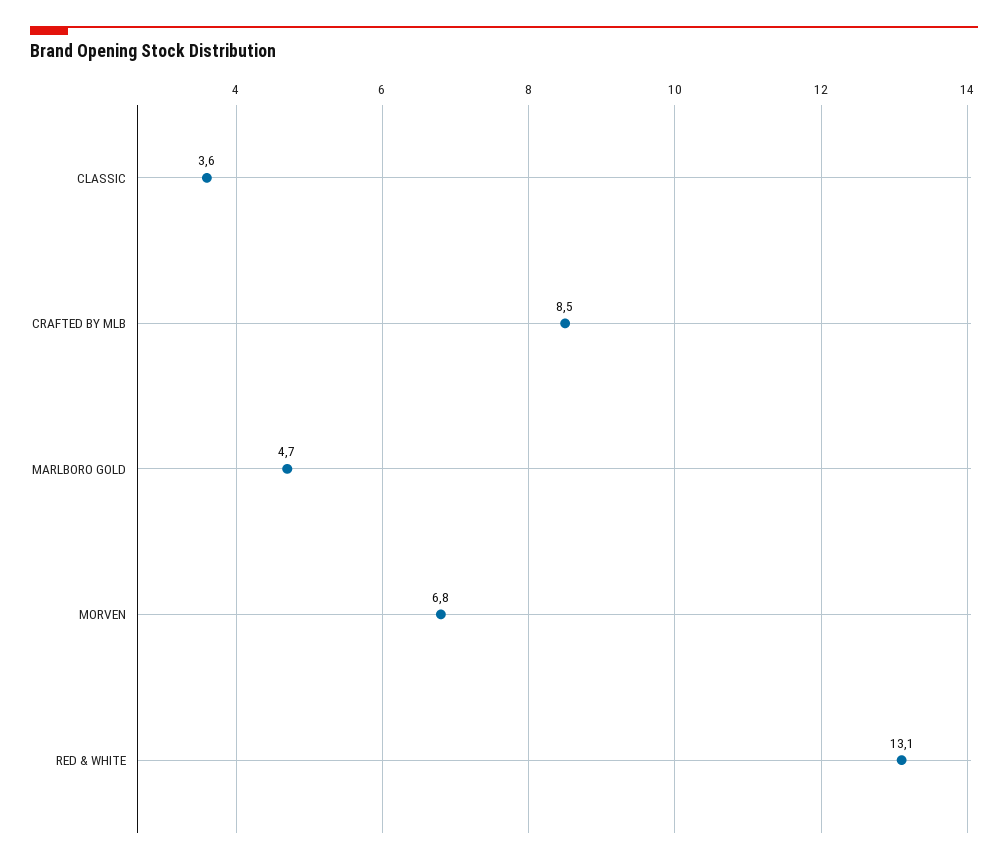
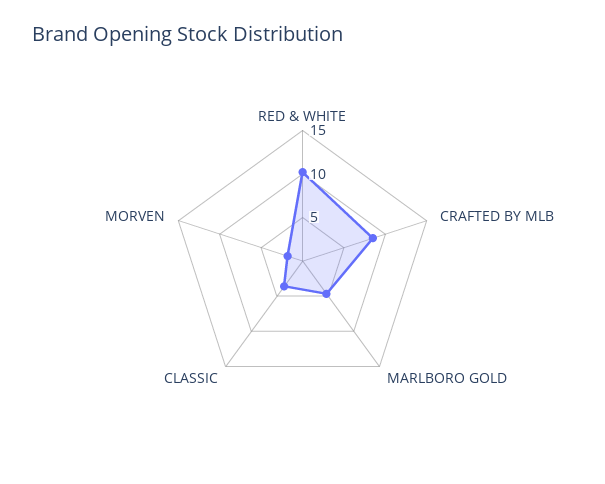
  {
    "CLASSIC": 3.6,
    "CRAFTED BY MLB": 8.5,
    "MARLBORO GOLD": 4.7,
-   "MORVEN": 6.8,
+   "MORVEN": 2,
-   "RED & WHITE": 13.1
+   "RED & WHITE": 10
  }

